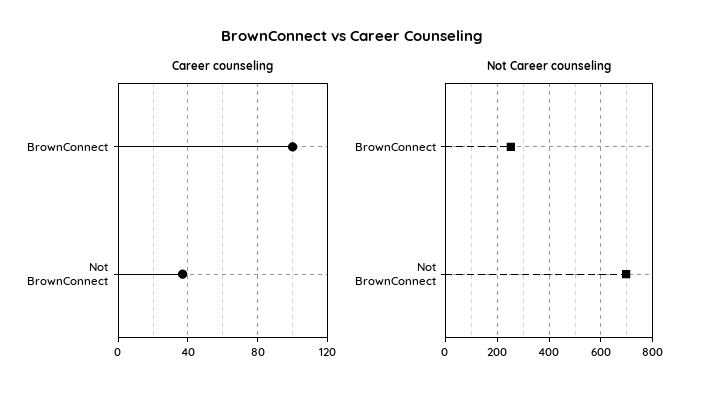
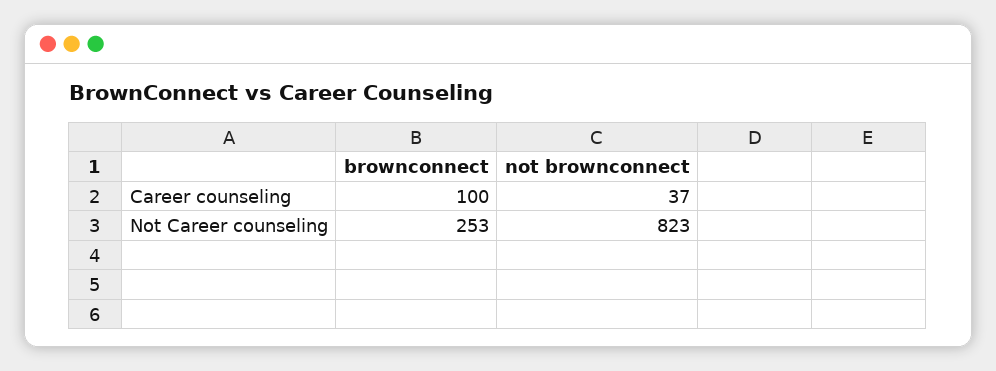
  {
    "Career counseling": {
      "BrownConnect": 100,
      "Not BrownConnect": 37
    },
    "Not Career counseling": {
      "BrownConnect": 253,
-     "Not BrownConnect": 700
+     "Not BrownConnect": 823
    }
  }

